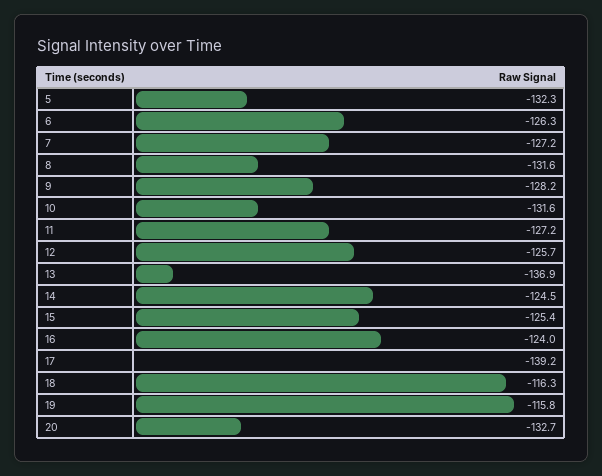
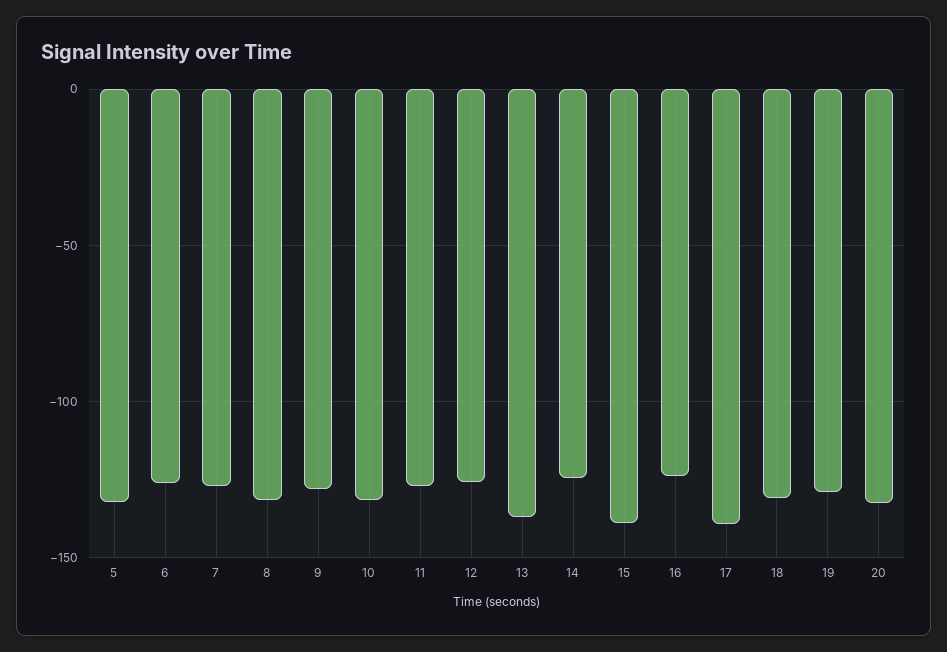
  {
    "5": -132.3,
    "6": -126.3,
    "7": -127.2,
    "8": -131.6,
    "9": -128.2,
    "10": -131.6,
    "11": -127.2,
    "12": -125.7,
    "13": -136.9,
    "14": -124.5,
-   "15": -125.4,
+   "15": -140,
    "16": -124,
    "17": -139.2,
-   "18": -116.3,
+   "18": -130,
-   "19": -115.8,
+   "19": -130,
    "20": -132.7
  }

